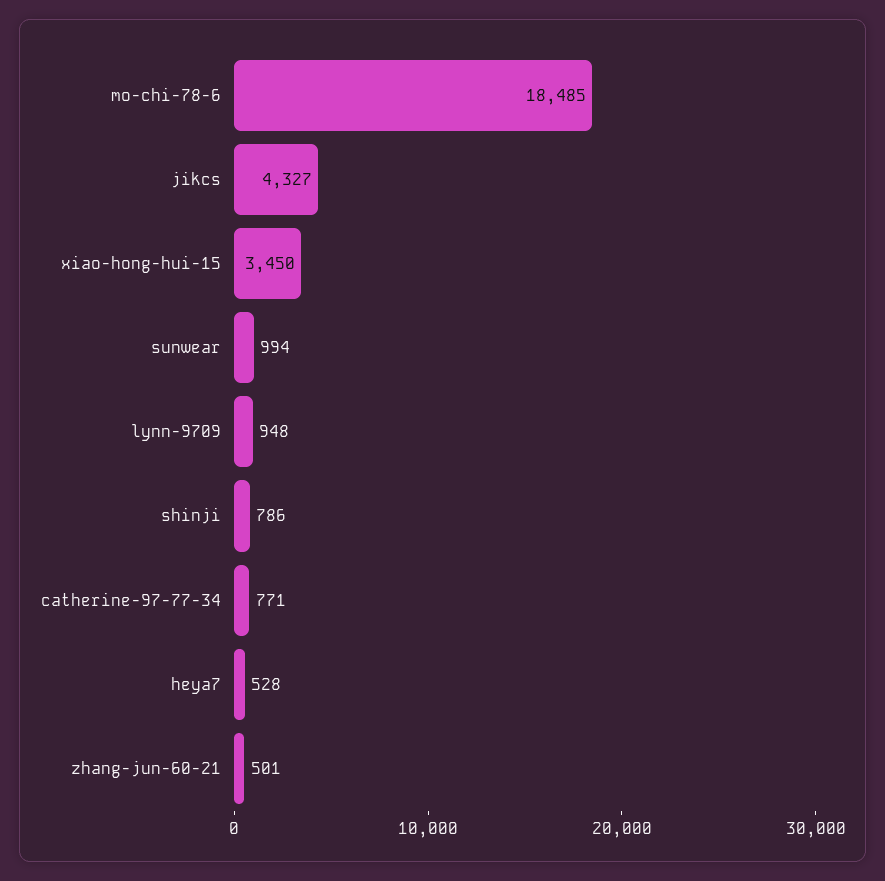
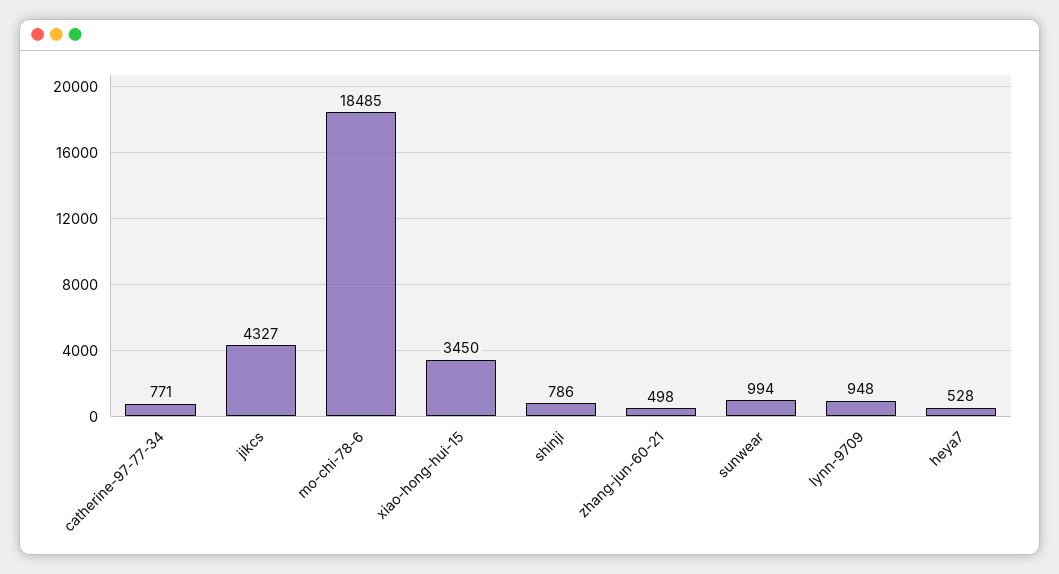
  {
    "mo-chi-78-6": 18485,
    "jikcs": 4327,
    "xiao-hong-hui-15": 3450,
    "sunwear": 994,
    "lynn-9709": 948,
    "shinji": 786,
    "catherine-97-77-34": 771,
    "heya7": 528,
-   "zhang-jun-60-21": 501
+   "zhang-jun-60-21": 498
  }

